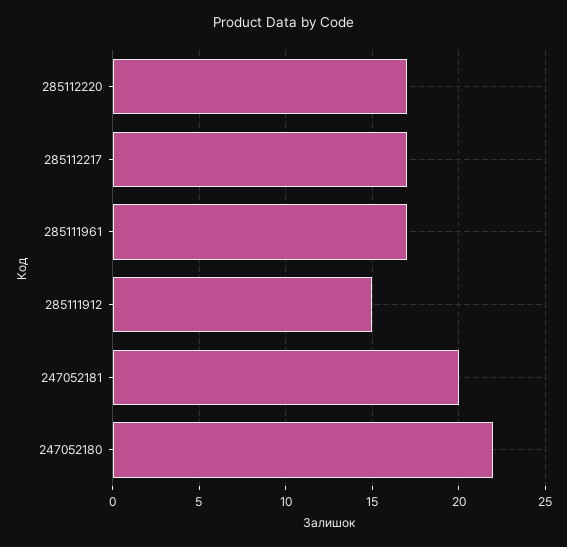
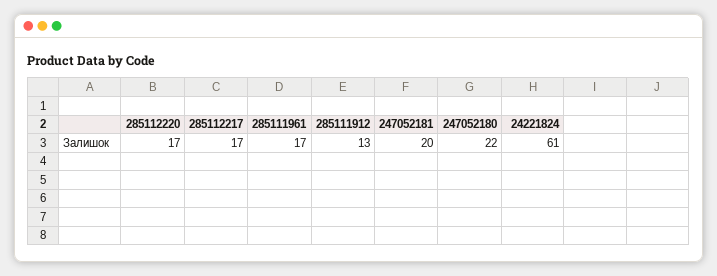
  {
    "285112220": 17,
    "285112217": 17,
    "285111961": 17,
-   "285111912": 15,
+   "285111912": 13,
    "247052181": 20,
-   "247052180": 22
+   "247052180": 22,
+   "24221824": 61
  }

